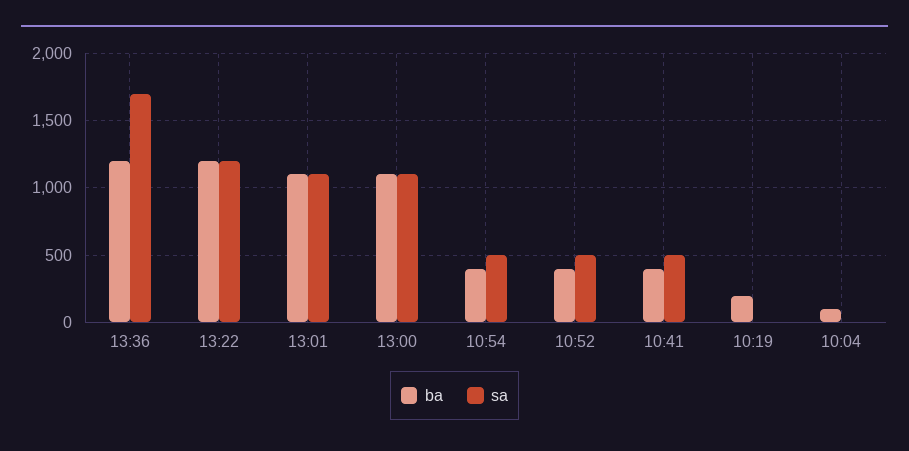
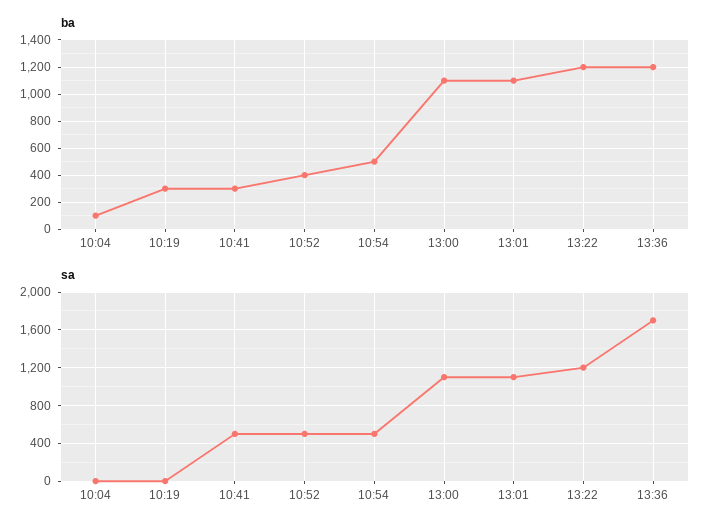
  {
    "ba": {
      "13:36": 1200,
      "13:22": 1200,
      "13:01": 1100,
      "13:00": 1100,
-     "10:54": 400,
+     "10:54": 500,
      "10:52": 400,
-     "10:41": 400,
+     "10:41": 300,
-     "10:19": 200,
+     "10:19": 300,
      "10:04": 100
    },
    "sa": {
      "13:36": 1700,
      "13:22": 1200,
      "13:01": 1100,
      "13:00": 1100,
      "10:54": 500,
      "10:52": 500,
      "10:41": 500,
      "10:19": 0,
      "10:04": 0
    }
  }

